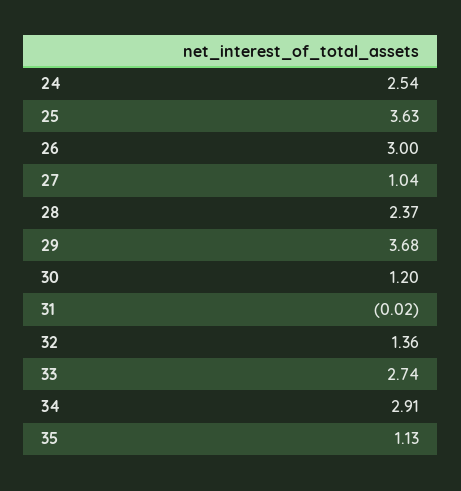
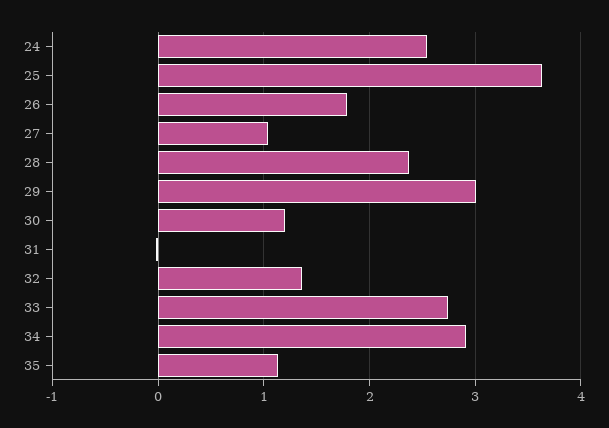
  {
    "24": 2.54,
    "25": 3.63,
-   "26": 3,
+   "26": 1.8,
    "27": 1.04,
    "28": 2.37,
-   "29": 3.68,
+   "29": 3,
    "30": 1.2,
    "31": -0.02,
    "32": 1.36,
    "33": 2.74,
    "34": 2.91,
    "35": 1.13
  }

